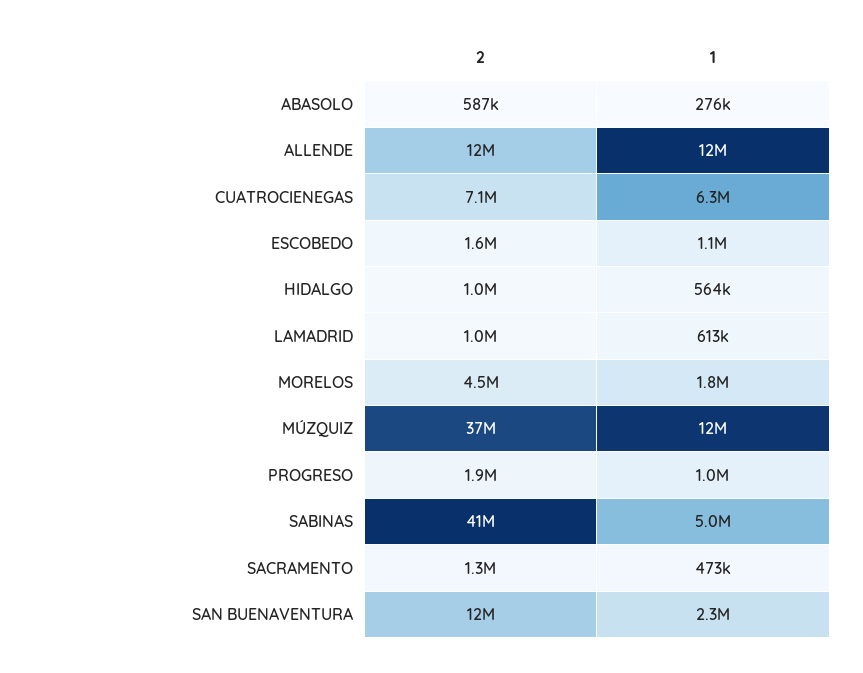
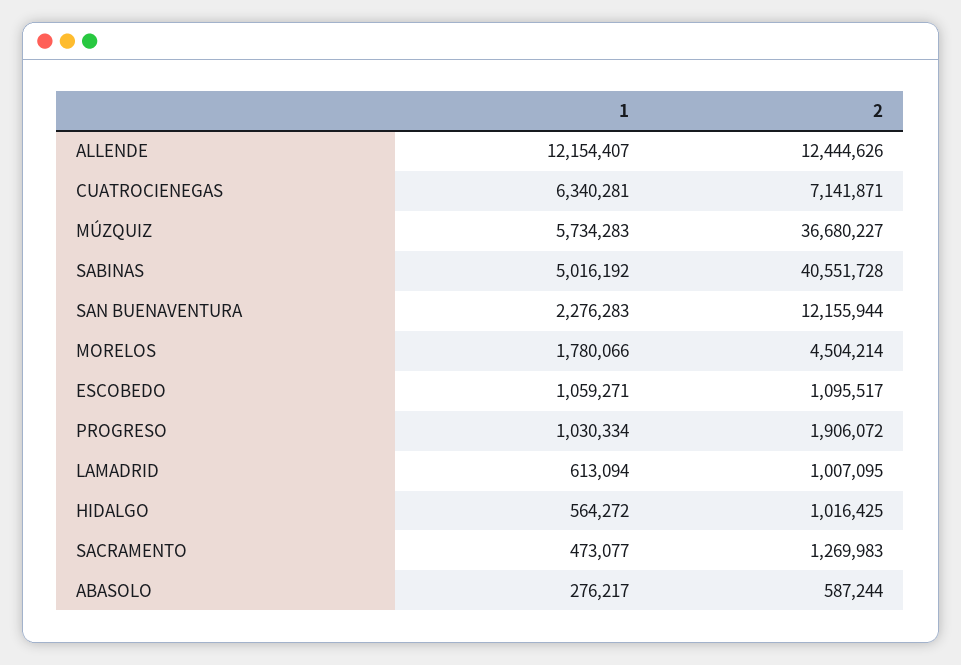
  {
    "2": {
      "ABASOLO": 587244,
      "ALLENDE": 12444626,
      "CUATROCIENEGAS": 7141871,
-     "ESCOBEDO": 1600000,
+     "ESCOBEDO": 1095517,
      "HIDALGO": 1016425,
      "LAMADRID": 1007095,
      "MORELOS": 4504214,
      "MÚZQUIZ": 36680227,
      "PROGRESO": 1906072,
      "SABINAS": 40551728,
      "SACRAMENTO": 1269983,
      "SAN BUENAVENTURA": 12155944
    },
    "1": {
      "ABASOLO": 276217,
      "ALLENDE": 12154407,
      "CUATROCIENEGAS": 6340281,
      "ESCOBEDO": 1059271,
      "HIDALGO": 564272,
      "LAMADRID": 613094,
      "MORELOS": 1780066,
-     "MÚZQUIZ": 12000000,
+     "MÚZQUIZ": 5734283,
      "PROGRESO": 1030334,
      "SABINAS": 5016192,
      "SACRAMENTO": 473077,
      "SAN BUENAVENTURA": 2276283
    }
  }

